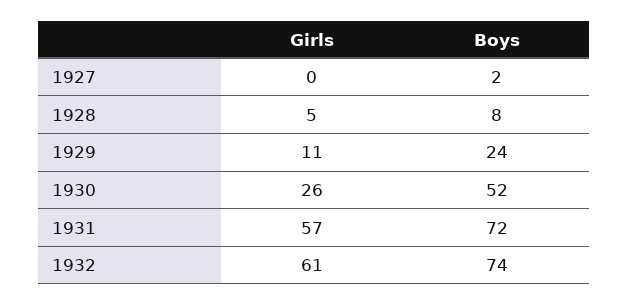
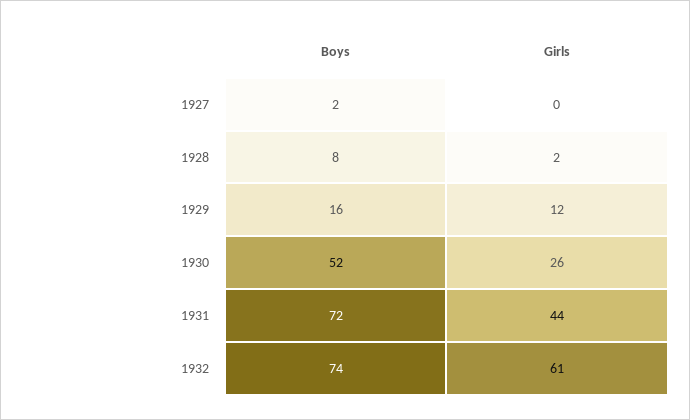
  {
    "Girls": {
      "1927": 0,
-     "1928": 5,
+     "1928": 2,
-     "1929": 11,
+     "1929": 12,
      "1930": 26,
-     "1931": 57,
+     "1931": 44,
      "1932": 61
    },
    "Boys": {
      "1927": 2,
      "1928": 8,
-     "1929": 24,
+     "1929": 16,
      "1930": 52,
      "1931": 72,
      "1932": 74
    }
  }

